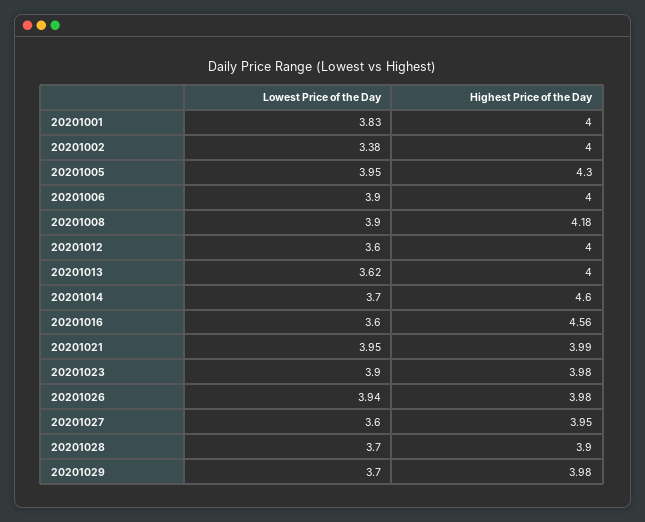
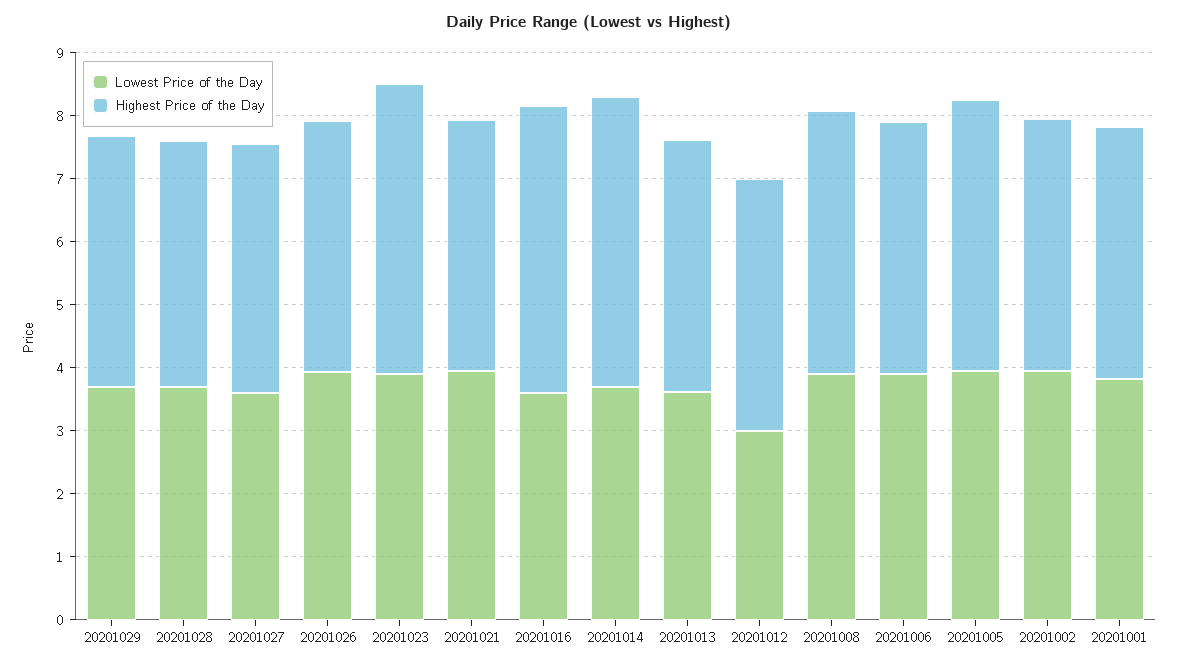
  {
    "Lowest Price of the Day": {
      "20201001": 3.83,
-     "20201002": 3.38,
+     "20201002": 4,
      "20201005": 3.95,
      "20201006": 3.9,
      "20201008": 3.9,
-     "20201012": 3.6,
+     "20201012": 3,
      "20201013": 3.62,
      "20201014": 3.7,
      "20201016": 3.6,
      "20201021": 3.95,
      "20201023": 3.9,
      "20201026": 3.94,
      "20201027": 3.6,
      "20201028": 3.7,
      "20201029": 3.7
    },
    "Highest Price of the Day": {
      "20201001": 4,
      "20201002": 4,
      "20201005": 4.3,
      "20201006": 4,
      "20201008": 4.18,
      "20201012": 4,
      "20201013": 4,
      "20201014": 4.6,
      "20201016": 4.56,
      "20201021": 3.99,
-     "20201023": 3.98,
+     "20201023": 4.6,
      "20201026": 3.98,
      "20201027": 3.95,
      "20201028": 3.9,
      "20201029": 3.98
    }
  }

